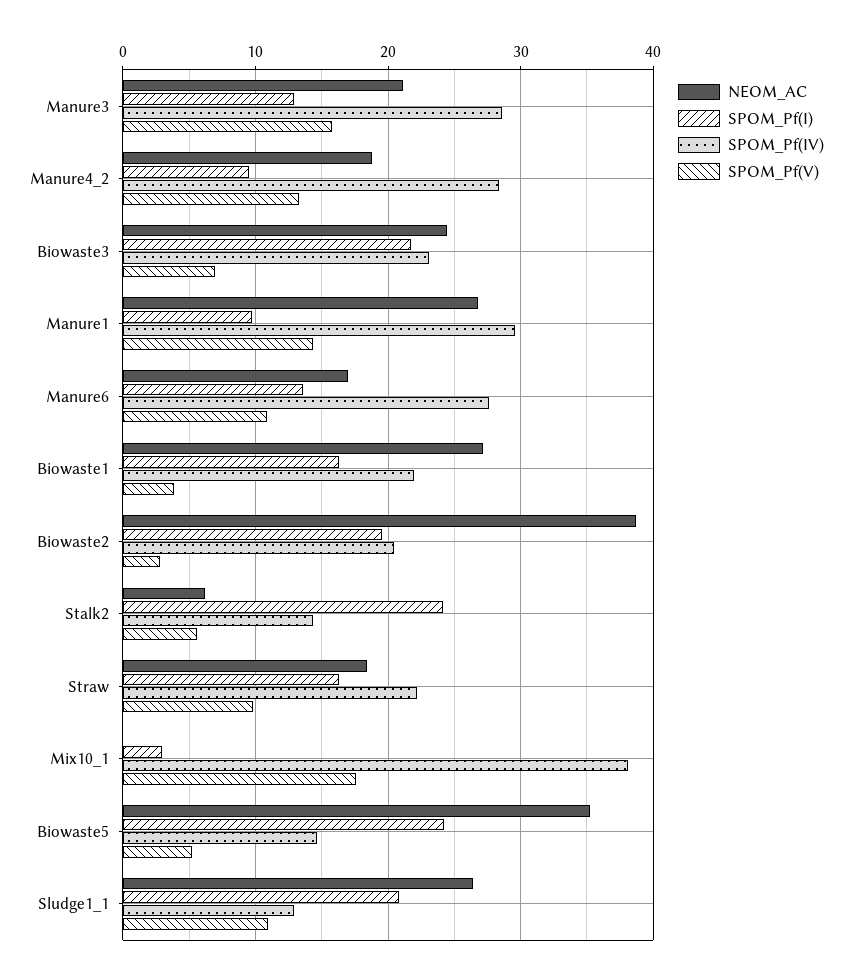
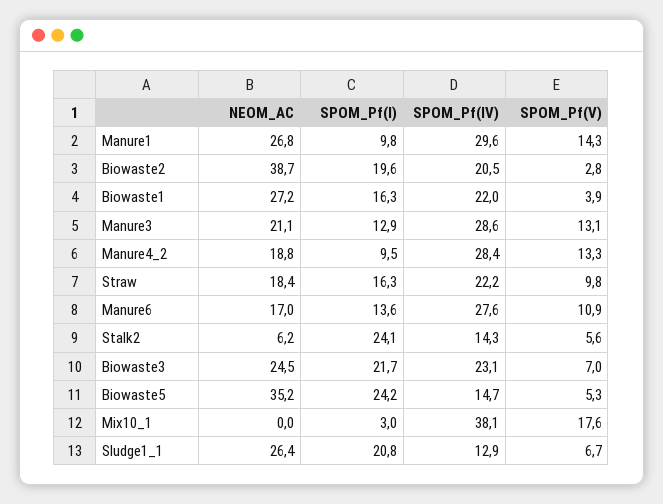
  {
    "NEOM_AC": {
      "Manure3": 21.1,
      "Manure4_2": 18.8,
      "Biowaste3": 24.5,
      "Manure1": 26.8,
      "Manure6": 17,
      "Biowaste1": 27.2,
      "Biowaste2": 38.7,
      "Stalk2": 6.2,
      "Straw": 18.4,
      "Mix10_1": 0,
      "Biowaste5": 35.2,
      "Sludge1_1": 26.4
    },
    "SPOM_Pf(I)": {
      "Manure3": 12.9,
      "Manure4_2": 9.5,
      "Biowaste3": 21.7,
      "Manure1": 9.8,
      "Manure6": 13.6,
      "Biowaste1": 16.3,
      "Biowaste2": 19.6,
      "Stalk2": 24.1,
      "Straw": 16.3,
      "Mix10_1": 3,
      "Biowaste5": 24.2,
      "Sludge1_1": 20.8
    },
    "SPOM_Pf(IV)": {
      "Manure3": 28.6,
      "Manure4_2": 28.4,
      "Biowaste3": 23.1,
      "Manure1": 29.6,
      "Manure6": 27.6,
      "Biowaste1": 22,
      "Biowaste2": 20.5,
      "Stalk2": 14.3,
      "Straw": 22.2,
      "Mix10_1": 38.1,
      "Biowaste5": 14.7,
      "Sludge1_1": 12.9
    },
    "SPOM_Pf(V)": {
-     "Manure3": 16,
+     "Manure3": 13.1,
      "Manure4_2": 13.3,
      "Biowaste3": 7,
      "Manure1": 14.3,
      "Manure6": 10.9,
      "Biowaste1": 3.9,
      "Biowaste2": 2.8,
      "Stalk2": 5.6,
      "Straw": 9.8,
      "Mix10_1": 17.6,
      "Biowaste5": 5.3,
-     "Sludge1_1": 11
+     "Sludge1_1": 6.7
    }
  }

